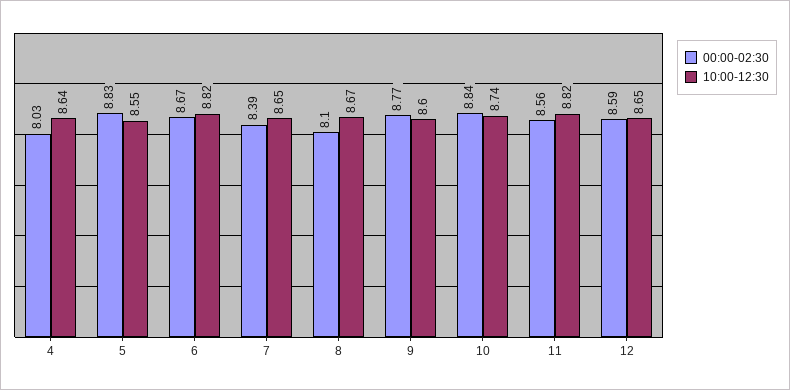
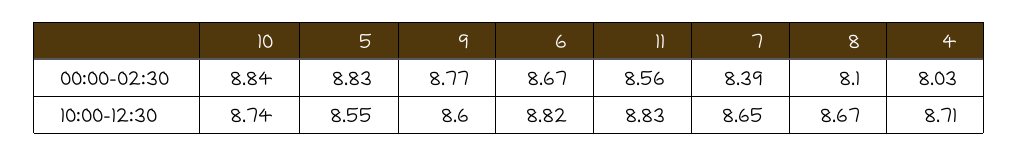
  {
    "00:00-02:30": {
      "4": 8.03,
      "5": 8.83,
      "6": 8.67,
      "7": 8.39,
      "8": 8.1,
      "9": 8.77,
      "10": 8.84,
-     "11": 8.56,
+     "11": 8.56
-     "12": 8.59
    },
    "10:00-12:30": {
-     "4": 8.64,
+     "4": 8.71,
      "5": 8.55,
      "6": 8.82,
      "7": 8.65,
      "8": 8.67,
      "9": 8.6,
      "10": 8.74,
-     "11": 8.82,
+     "11": 8.83
-     "12": 8.65
    }
  }

